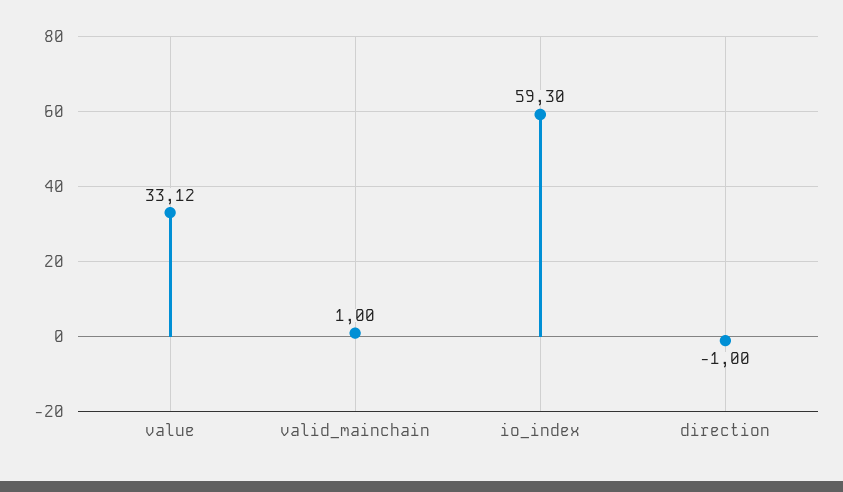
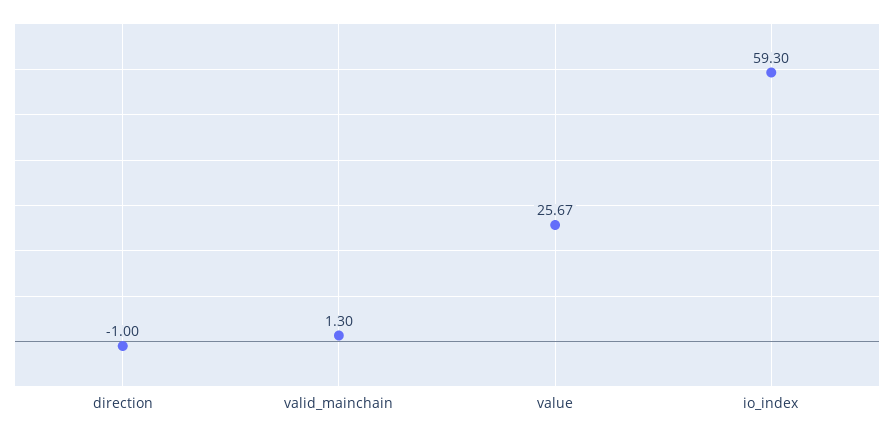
  {
-   "value": 33.12,
+   "value": 25.67,
-   "valid_mainchain": 1,
+   "valid_mainchain": 1.3,
    "io_index": 59.3,
    "direction": -1
  }

